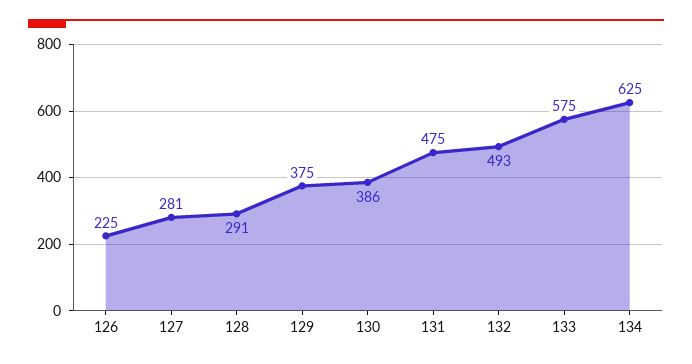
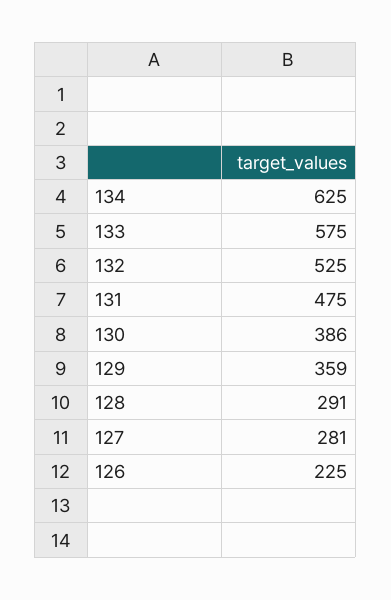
  {
    "126": 225,
    "127": 281,
    "128": 291,
-   "129": 375,
+   "129": 359,
    "130": 386,
    "131": 475,
-   "132": 493,
+   "132": 525,
    "133": 575,
    "134": 625
  }

